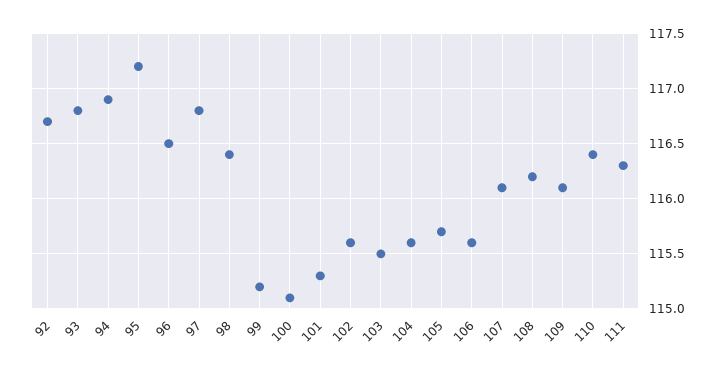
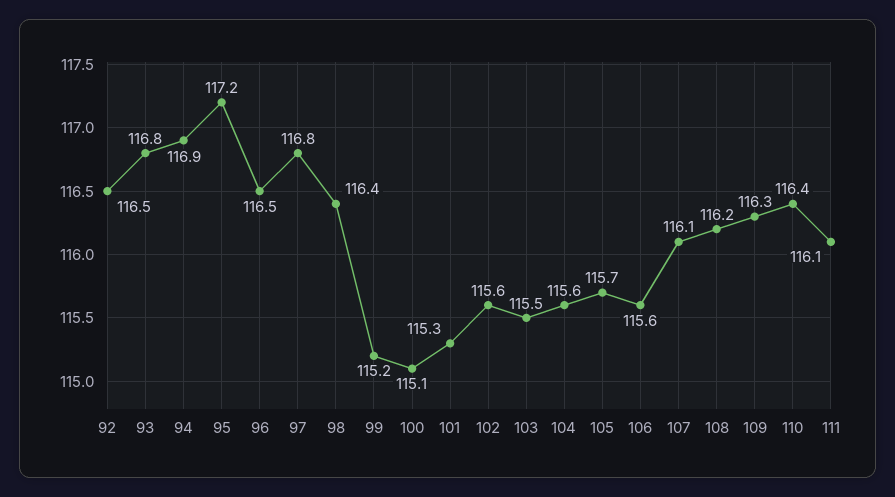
  {
-   "92": 116.7,
+   "92": 116.5,
    "93": 116.8,
    "94": 116.9,
    "95": 117.2,
    "96": 116.5,
    "97": 116.8,
    "98": 116.4,
    "99": 115.2,
    "100": 115.1,
    "101": 115.3,
    "102": 115.6,
    "103": 115.5,
    "104": 115.6,
    "105": 115.7,
    "106": 115.6,
    "107": 116.1,
    "108": 116.2,
-   "109": 116.1,
+   "109": 116.3,
    "110": 116.4,
-   "111": 116.3
+   "111": 116.1
  }

